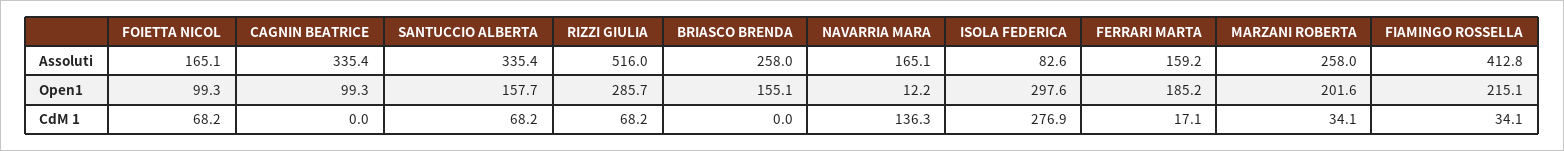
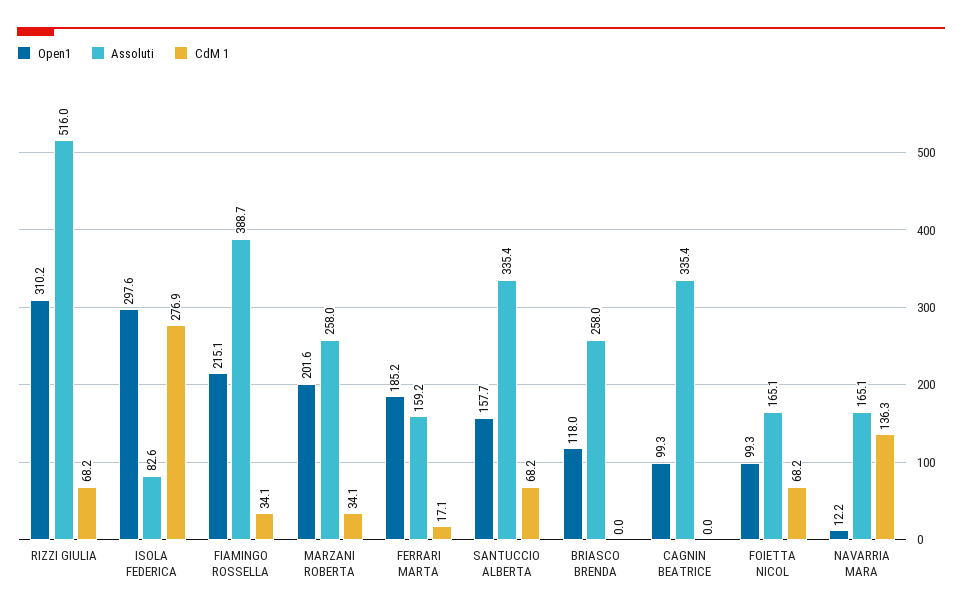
  {
    "Assoluti": {
      "FOIETTA NICOL": 165.1,
      "CAGNIN BEATRICE": 335.4,
      "SANTUCCIO ALBERTA": 335.4,
      "RIZZI GIULIA": 516,
      "BRIASCO BRENDA": 258,
      "NAVARRIA MARA": 165.1,
      "ISOLA FEDERICA": 82.6,
      "FERRARI MARTA": 159.2,
      "MARZANI ROBERTA": 258,
-     "FIAMINGO ROSSELLA": 412.8
+     "FIAMINGO ROSSELLA": 388.7
    },
    "Open1": {
      "FOIETTA NICOL": 99.3,
      "CAGNIN BEATRICE": 99.3,
      "SANTUCCIO ALBERTA": 157.7,
-     "RIZZI GIULIA": 285.7,
+     "RIZZI GIULIA": 310.2,
-     "BRIASCO BRENDA": 155.1,
+     "BRIASCO BRENDA": 118,
      "NAVARRIA MARA": 12.2,
      "ISOLA FEDERICA": 297.6,
      "FERRARI MARTA": 185.2,
      "MARZANI ROBERTA": 201.6,
      "FIAMINGO ROSSELLA": 215.1
    },
    "CdM 1": {
      "FOIETTA NICOL": 68.2,
      "CAGNIN BEATRICE": 0,
      "SANTUCCIO ALBERTA": 68.2,
      "RIZZI GIULIA": 68.2,
      "BRIASCO BRENDA": 0,
      "NAVARRIA MARA": 136.3,
      "ISOLA FEDERICA": 276.9,
      "FERRARI MARTA": 17.1,
      "MARZANI ROBERTA": 34.1,
      "FIAMINGO ROSSELLA": 34.1
    }
  }

